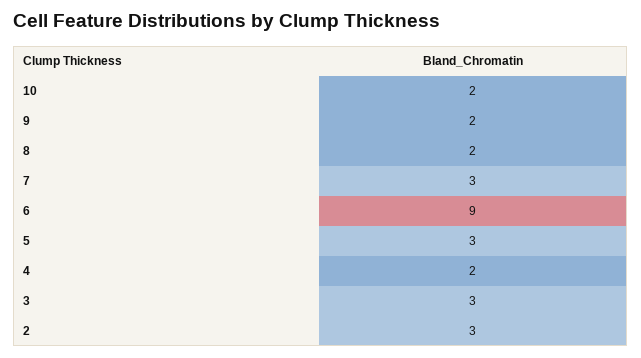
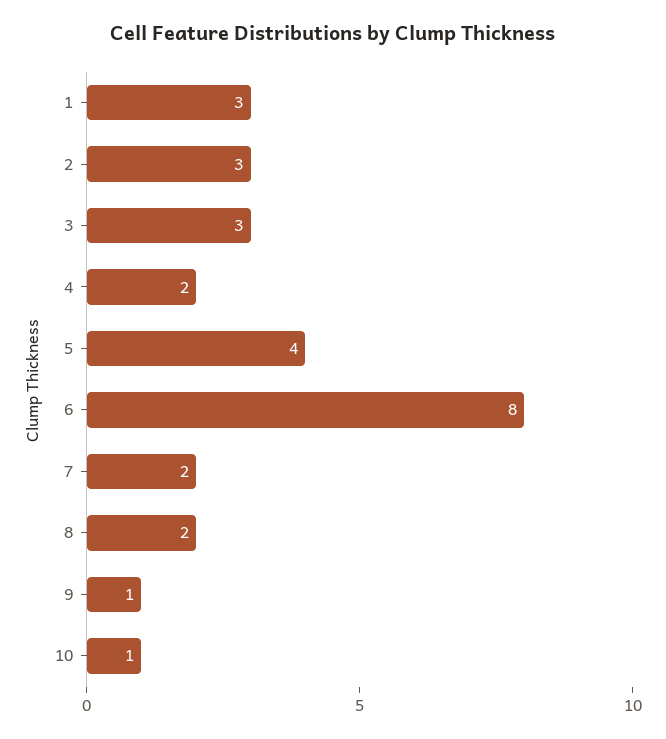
  {
-   "10": 2,
+   "10": 1,
-   "9": 2,
+   "9": 1,
    "8": 2,
-   "7": 3,
+   "7": 2,
-   "6": 9,
+   "6": 8,
-   "5": 3,
+   "5": 4,
    "4": 2,
    "3": 3,
-   "2": 3
+   "2": 3,
+   "1": 3
  }

